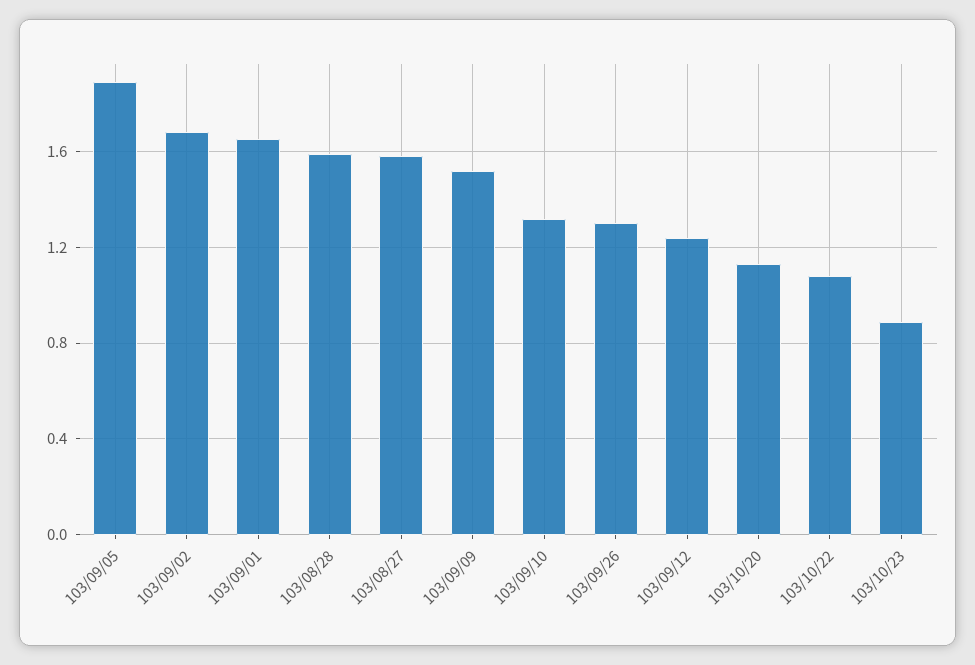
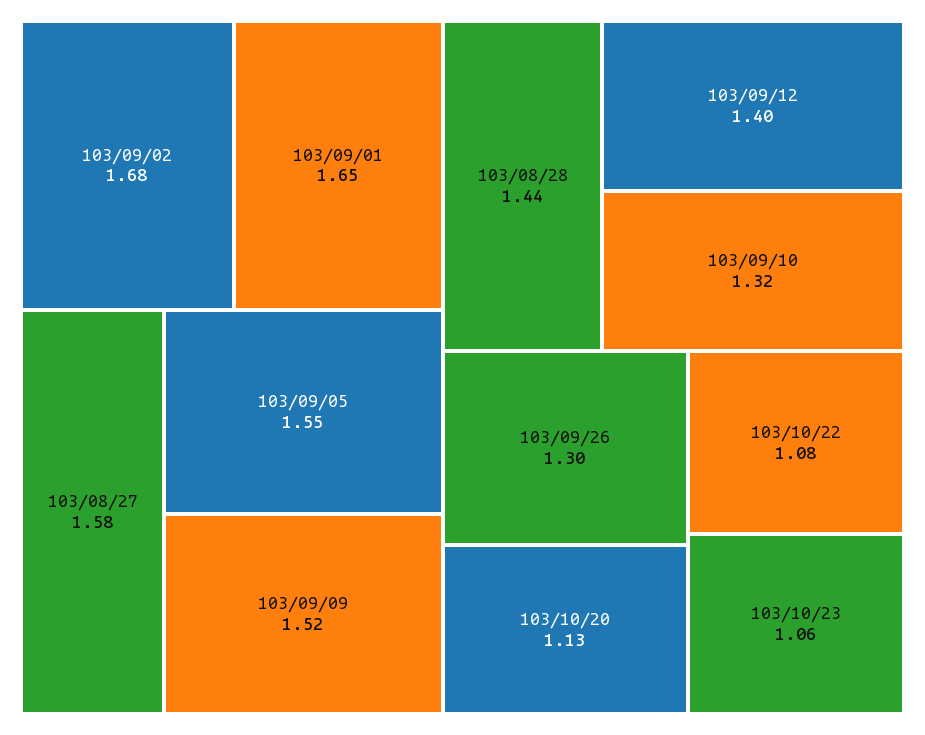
  {
-   "103/09/05": 1.9,
+   "103/09/05": 1.55,
    "103/09/02": 1.68,
    "103/09/01": 1.65,
-   "103/08/28": 1.6,
+   "103/08/28": 1.44,
    "103/08/27": 1.58,
    "103/09/09": 1.52,
    "103/09/10": 1.32,
    "103/09/26": 1.3,
-   "103/09/12": 1.25,
+   "103/09/12": 1.4,
    "103/10/20": 1.13,
    "103/10/22": 1.08,
-   "103/10/23": 0.9
+   "103/10/23": 1.06
  }

